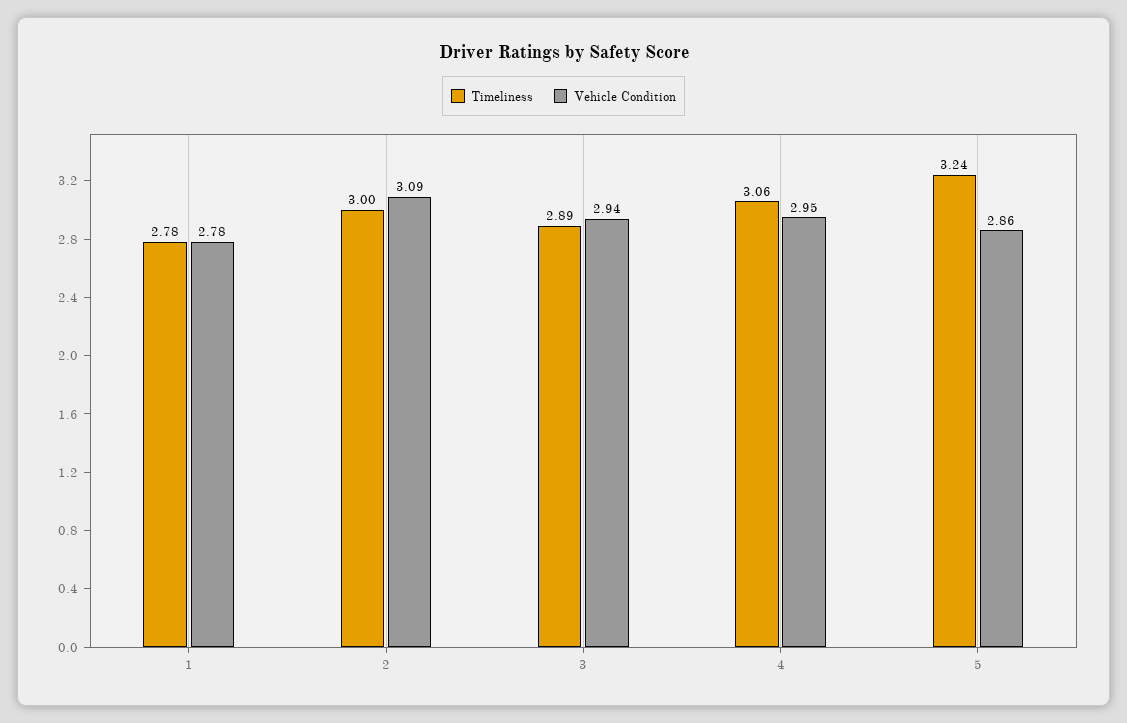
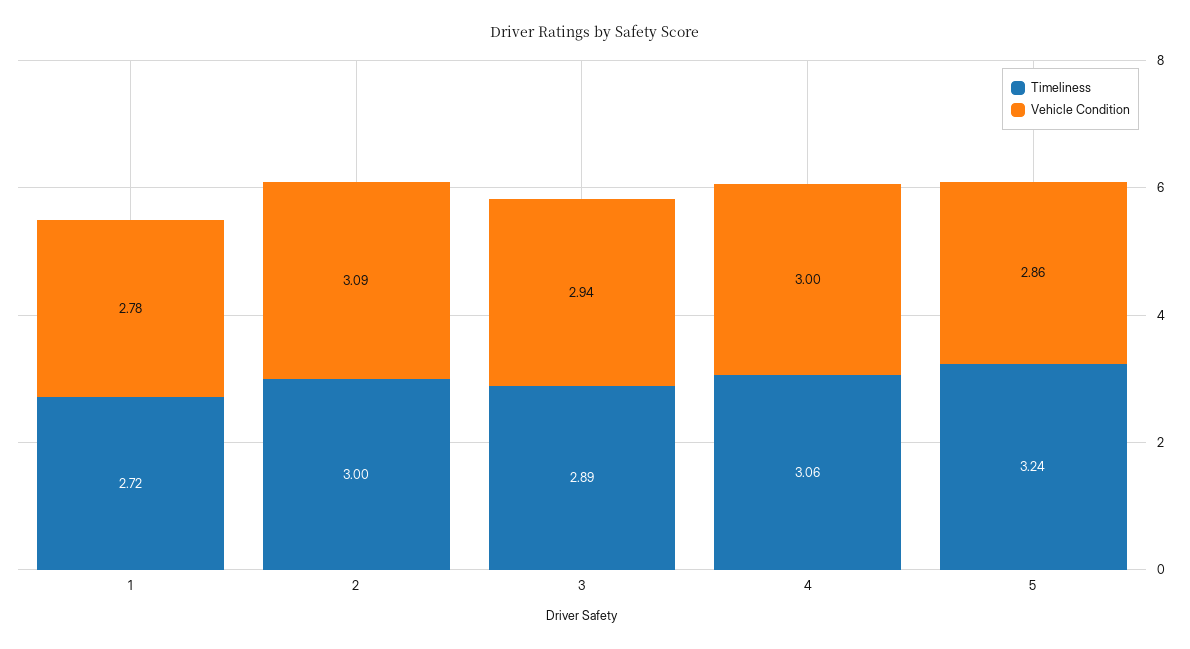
  {
    "Timeliness": {
-     "1": 2.78,
+     "1": 2.72,
      "2": 3,
      "3": 2.89,
      "4": 3.06,
      "5": 3.24
    },
    "Vehicle Condition": {
      "1": 2.78,
      "2": 3.09,
      "3": 2.94,
-     "4": 2.95,
+     "4": 3,
      "5": 2.86
    }
  }

